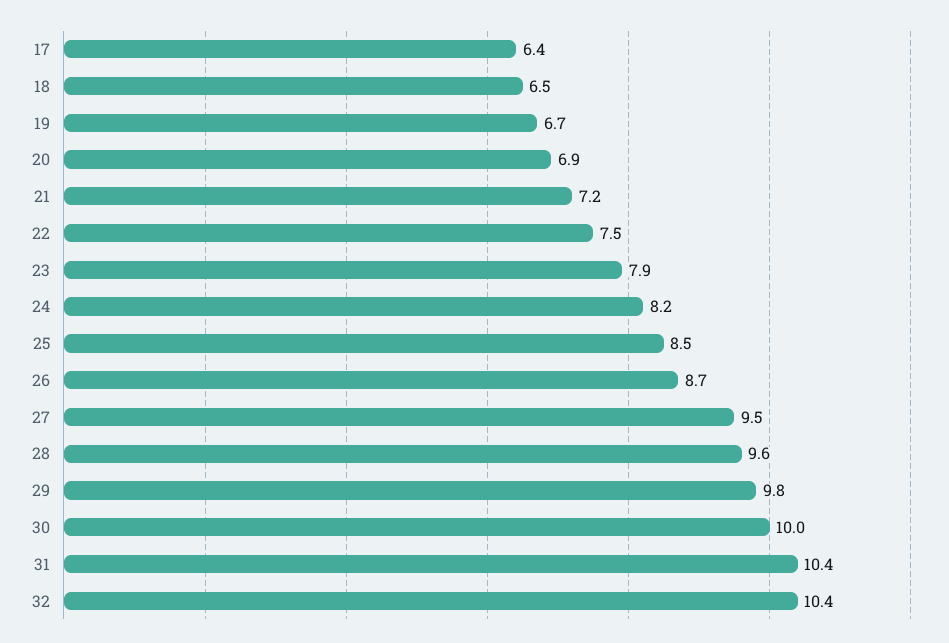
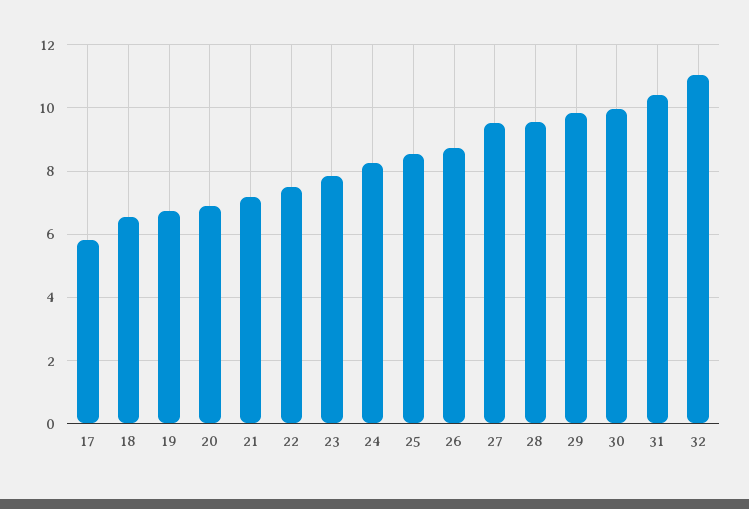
  {
-   "17": 6.4,
+   "17": 5.8,
    "18": 6.5,
    "19": 6.7,
    "20": 6.9,
    "21": 7.2,
    "22": 7.5,
    "23": 7.9,
    "24": 8.2,
    "25": 8.5,
    "26": 8.7,
    "27": 9.5,
    "28": 9.6,
    "29": 9.8,
    "30": 10,
    "31": 10.4,
-   "32": 10.4
+   "32": 11
  }

